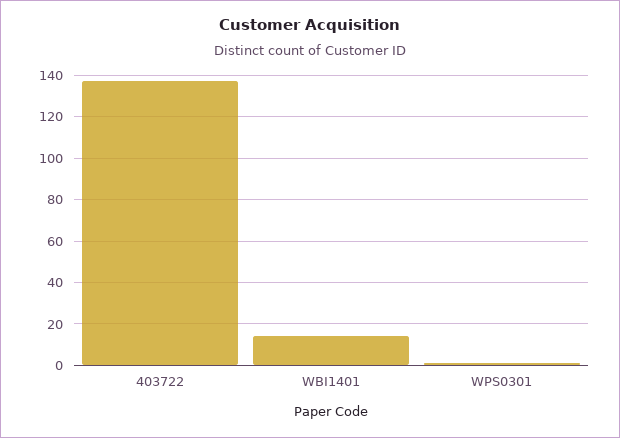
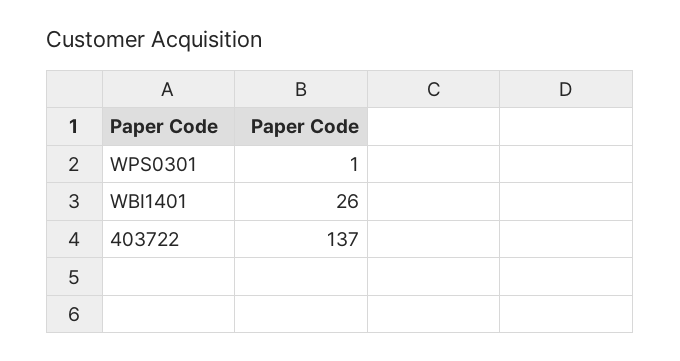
  {
    "403722": 137,
-   "WBI1401": 15,
+   "WBI1401": 26,
    "WPS0301": 1
  }

